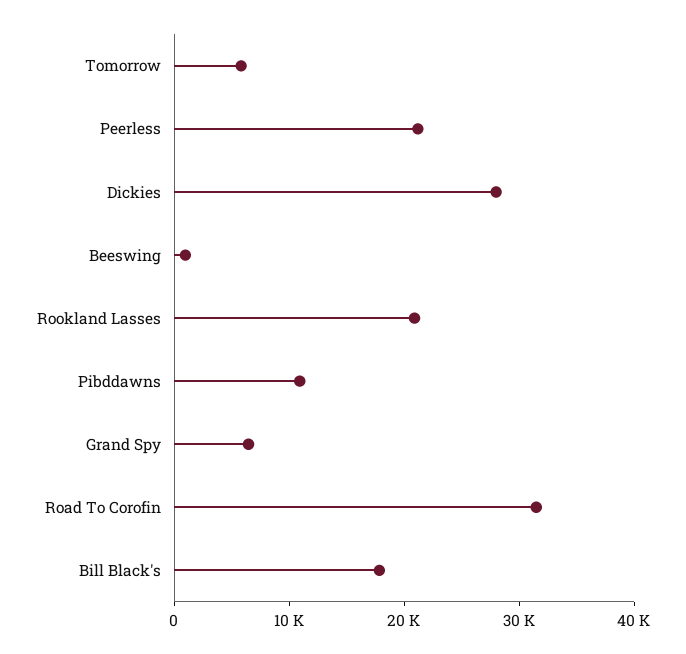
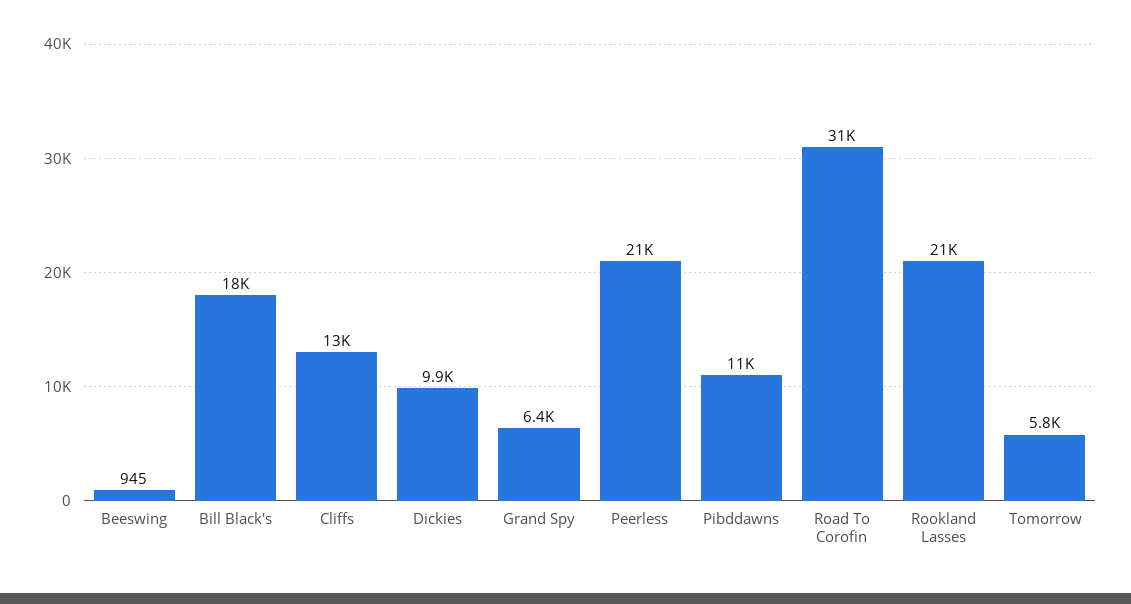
  {
    "Tomorrow": 5800,
    "Peerless": 21000,
-   "Dickies": 28000,
+   "Dickies": 9900,
    "Beeswing": 945,
    "Rookland Lasses": 21000,
    "Pibddawns": 11000,
    "Grand Spy": 6400,
    "Road To Corofin": 31000,
-   "Bill Black's": 18000
+   "Bill Black's": 18000,
+   "Cliffs": 13000
  }

